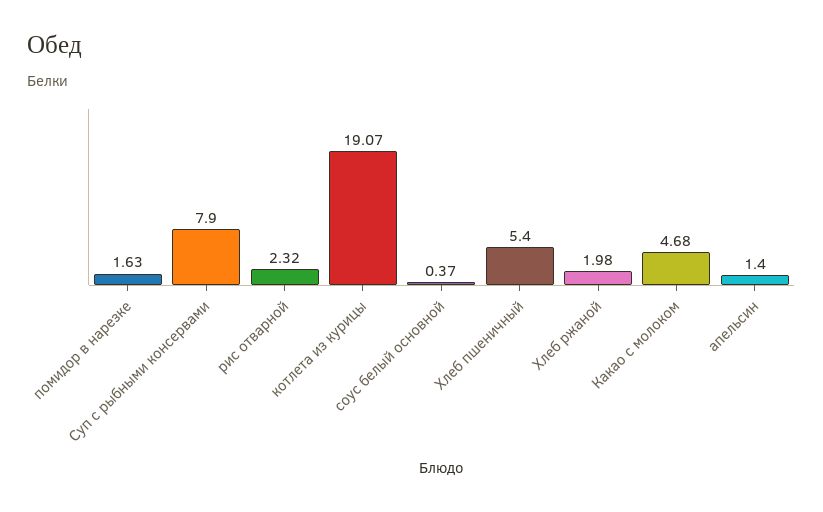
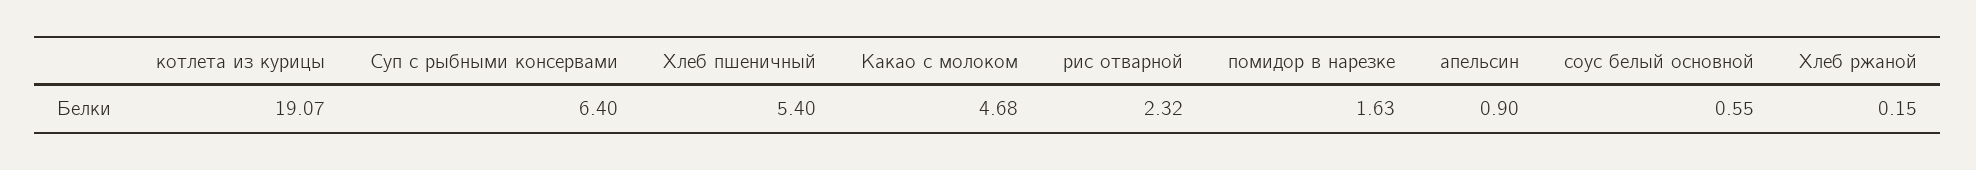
  {
    "помидор в нарезке": 1.63,
-   "Суп с рыбными консервами": 7.9,
+   "Суп с рыбными консервами": 6.4,
    "рис отварной": 2.32,
    "котлета из курицы": 19.07,
-   "соус белый основной": 0.37,
+   "соус белый основной": 0.55,
    "Хлеб пшеничный": 5.4,
-   "Хлеб ржаной": 1.98,
+   "Хлеб ржаной": 0.15,
    "Какао с молоком": 4.68,
-   "апельсин": 1.4
+   "апельсин": 0.9
  }

